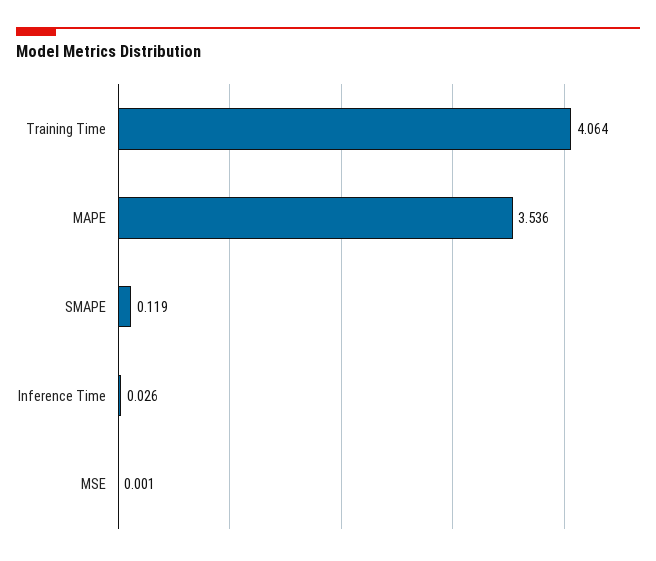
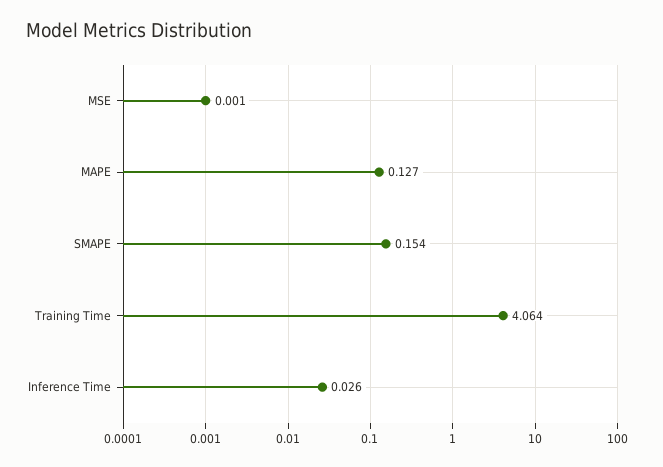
  {
    "Training Time": 4.064,
-   "MAPE": 3.536,
+   "MAPE": 0.127,
-   "SMAPE": 0.119,
+   "SMAPE": 0.154,
    "Inference Time": 0.026,
    "MSE": 0.001
  }

